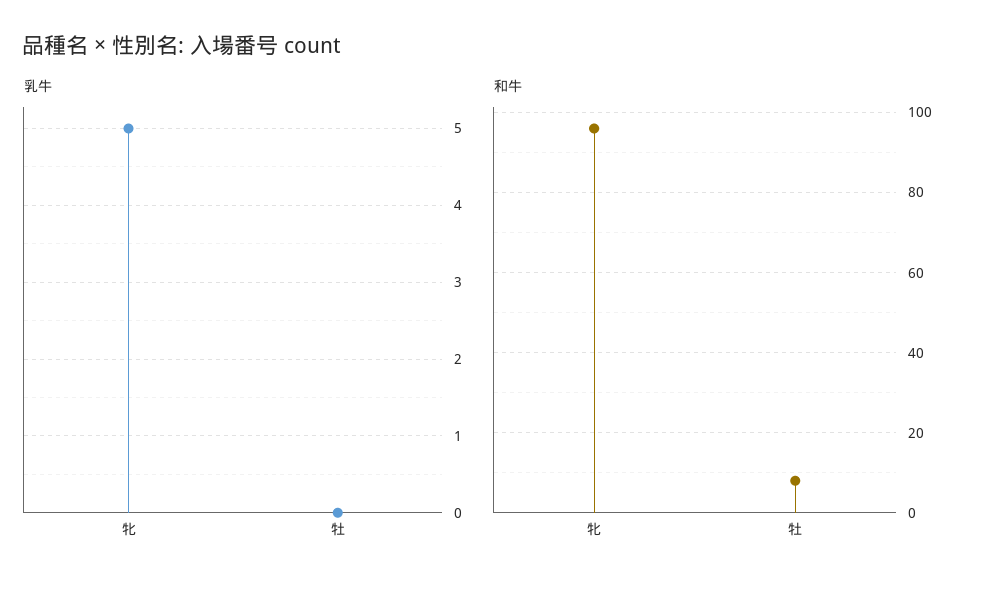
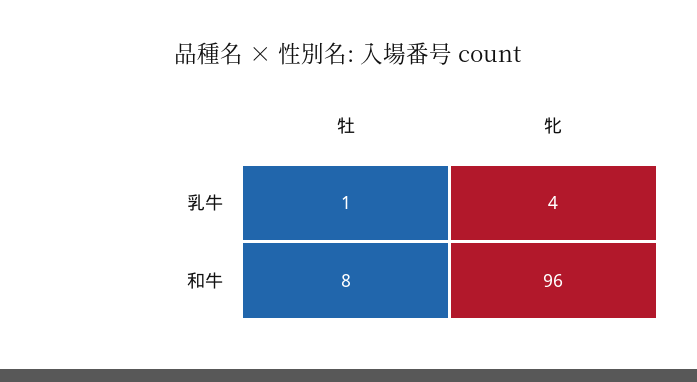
  {
    "乳牛": {
-     "牝": 5,
+     "牝": 4,
-     "牡": 0
+     "牡": 1
    },
    "和牛": {
      "牝": 96,
      "牡": 8
    }
  }

